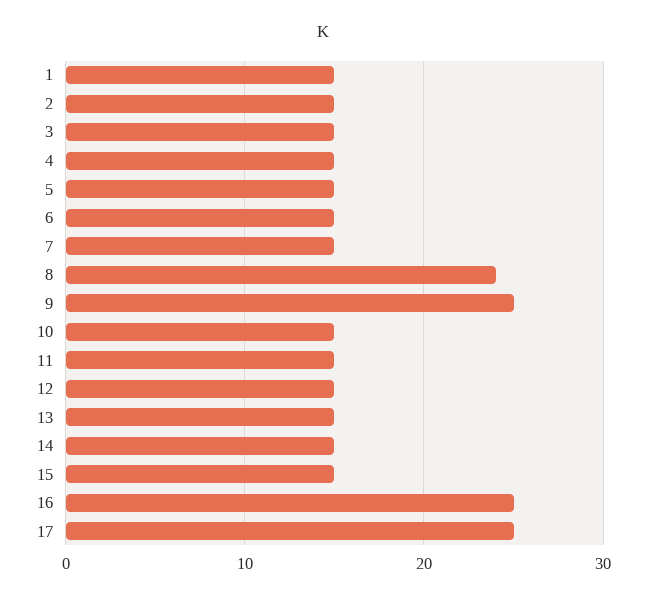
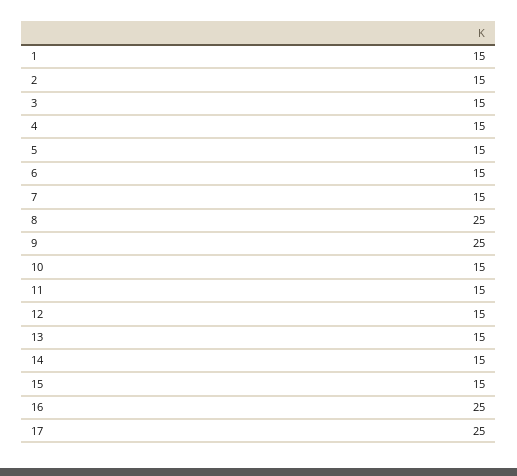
  {
    "1": 15,
    "2": 15,
    "3": 15,
    "4": 15,
    "5": 15,
    "6": 15,
    "7": 15,
-   "8": 24,
+   "8": 25,
    "9": 25,
    "10": 15,
    "11": 15,
    "12": 15,
    "13": 15,
    "14": 15,
    "15": 15,
    "16": 25,
    "17": 25
  }

